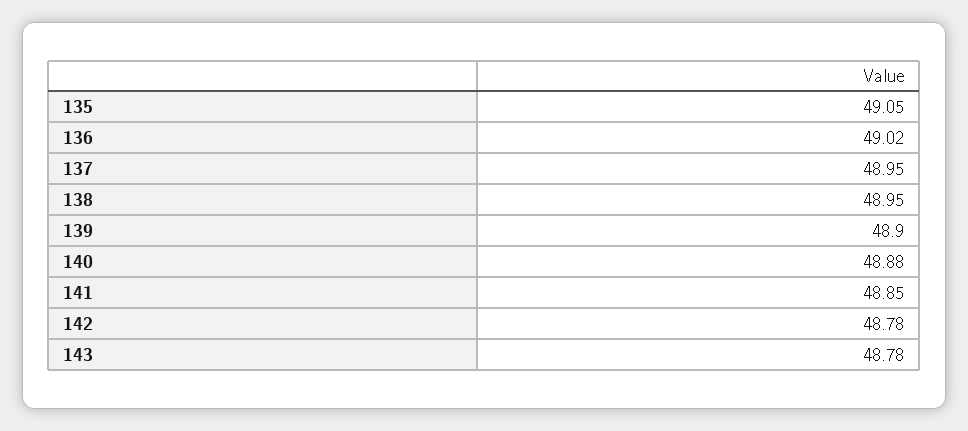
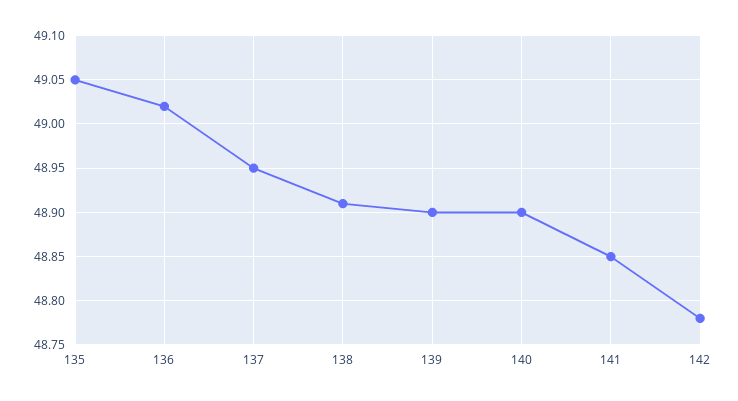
  {
    "135": 49.05,
    "136": 49.02,
    "137": 48.95,
-   "138": 48.95,
+   "138": 48.91,
    "139": 48.9,
-   "140": 48.88,
+   "140": 48.9,
    "141": 48.85,
-   "142": 48.78,
+   "142": 48.78
-   "143": 48.78
  }

